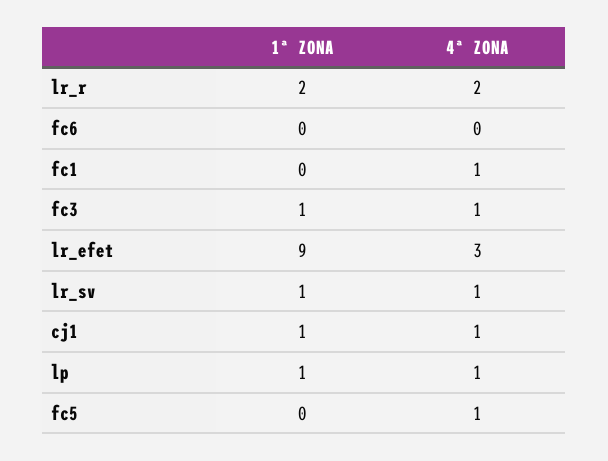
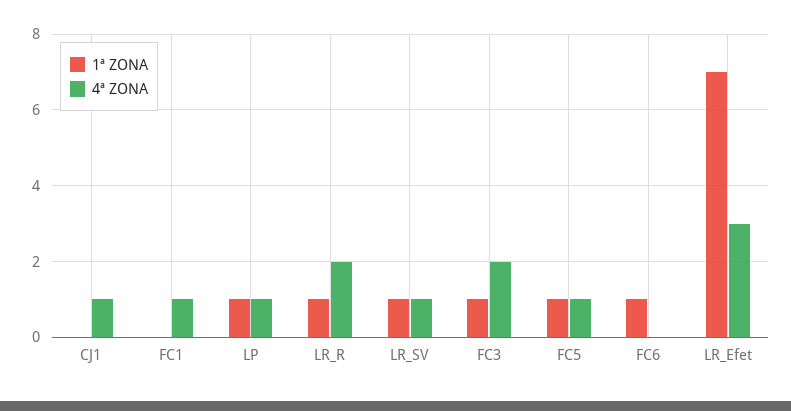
  {
    "1ª ZONA": {
-     "lr_r": 2,
+     "lr_r": 1,
-     "fc6": 0,
+     "fc6": 1,
      "fc1": 0,
      "fc3": 1,
-     "lr_efet": 9,
+     "lr_efet": 7,
      "lr_sv": 1,
-     "cj1": 1,
+     "cj1": 0,
      "lp": 1,
-     "fc5": 0
+     "fc5": 1
    },
    "4ª ZONA": {
      "lr_r": 2,
      "fc6": 0,
      "fc1": 1,
-     "fc3": 1,
+     "fc3": 2,
      "lr_efet": 3,
      "lr_sv": 1,
      "cj1": 1,
      "lp": 1,
      "fc5": 1
    }
  }

